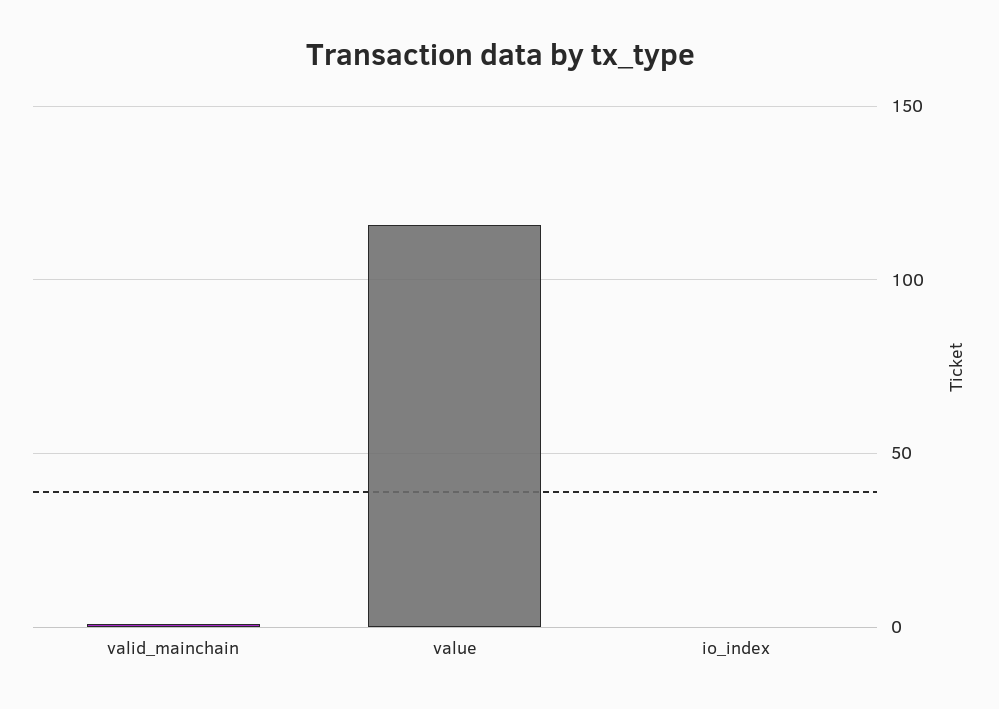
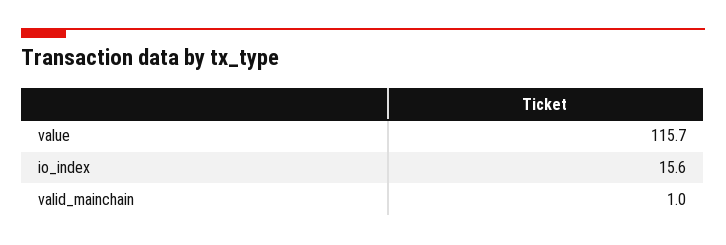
  {
    "valid_mainchain": 1,
    "value": 115.7,
-   "io_index": 0
+   "io_index": 15.6
  }

